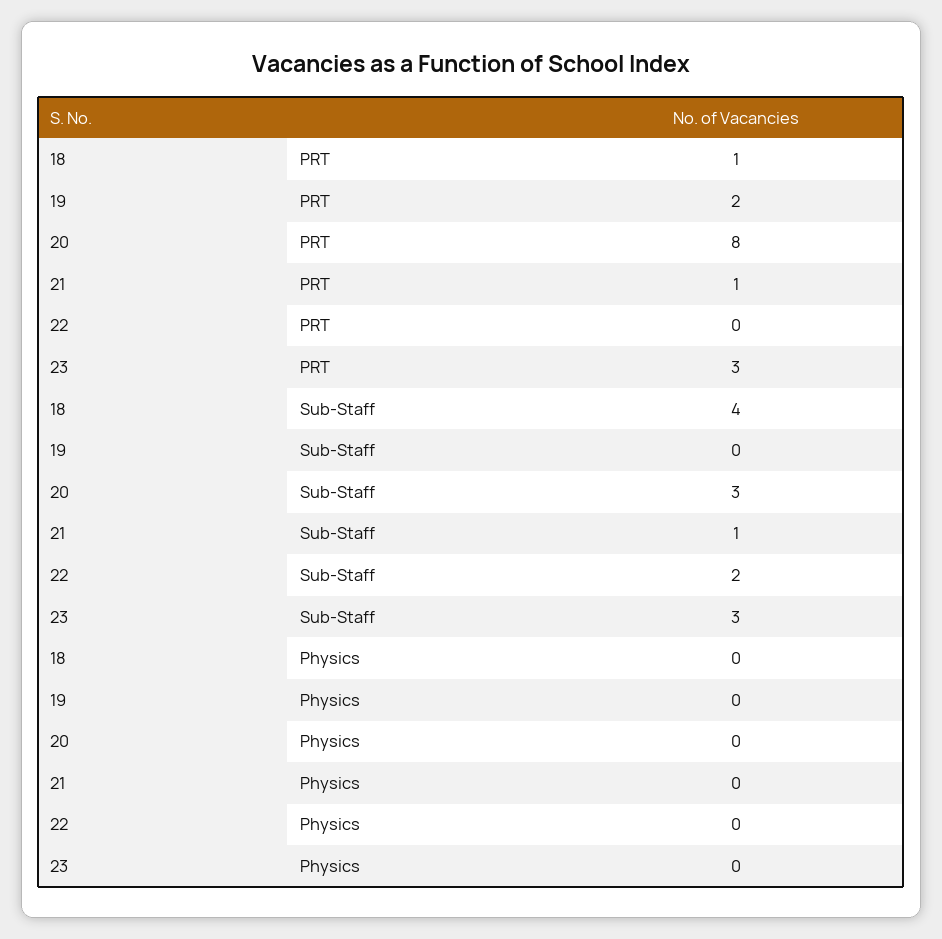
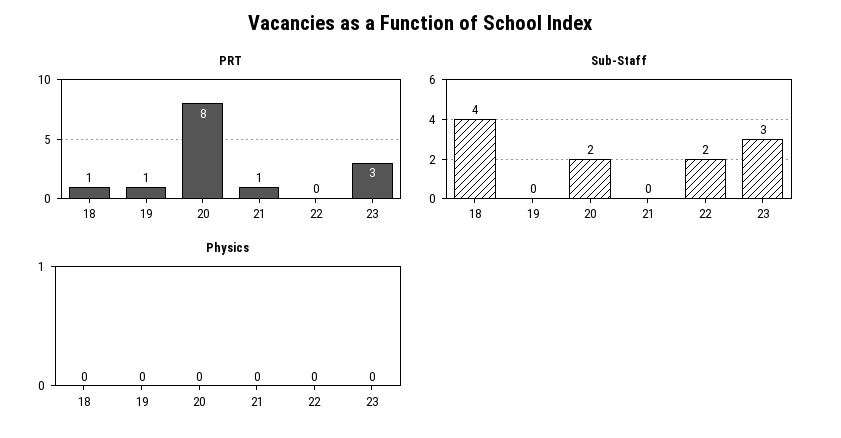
  {
    "PRT": {
      "18": 1,
-     "19": 2,
+     "19": 1,
      "20": 8,
      "21": 1,
      "22": 0,
      "23": 3
    },
    "Sub-Staff": {
      "18": 4,
      "19": 0,
-     "20": 3,
+     "20": 2,
-     "21": 1,
+     "21": 0,
      "22": 2,
      "23": 3
    },
    "Physics": {
      "18": 0,
      "19": 0,
      "20": 0,
      "21": 0,
      "22": 0,
      "23": 0
    }
  }

